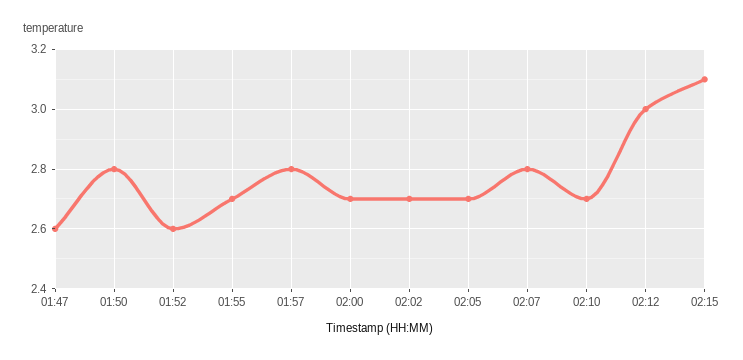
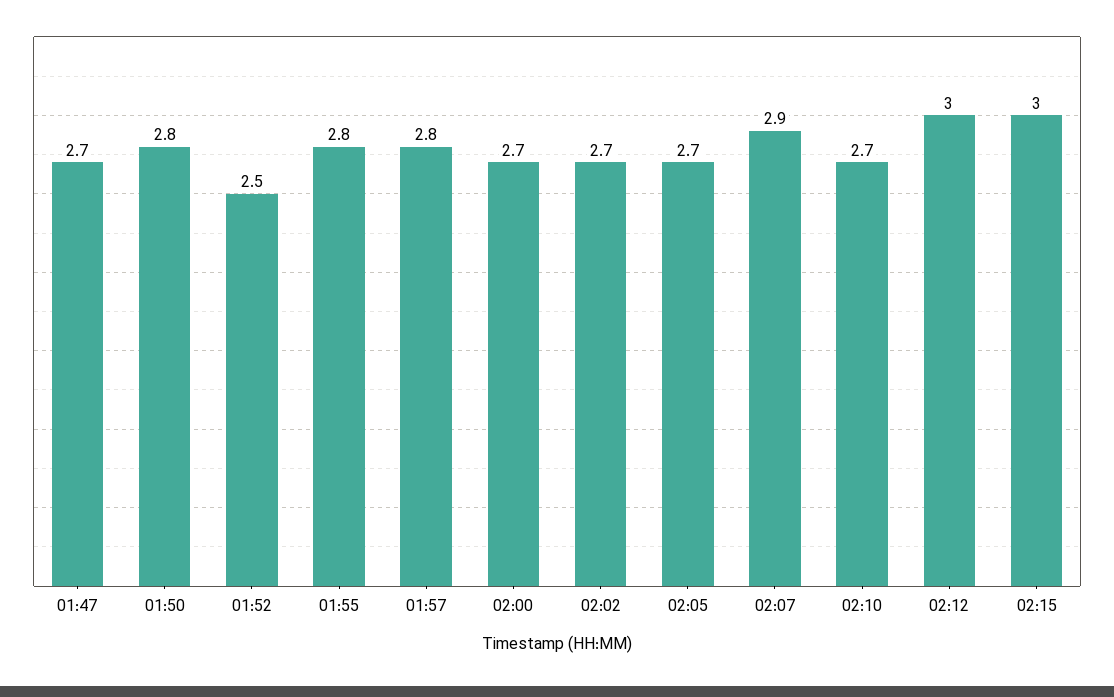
  {
-   "01:47": 2.6,
+   "01:47": 2.7,
    "01:50": 2.8,
-   "01:52": 2.6,
+   "01:52": 2.5,
-   "01:55": 2.7,
+   "01:55": 2.8,
    "01:57": 2.8,
    "02:00": 2.7,
    "02:02": 2.7,
    "02:05": 2.7,
-   "02:07": 2.8,
+   "02:07": 2.9,
    "02:10": 2.7,
    "02:12": 3,
-   "02:15": 3.1
+   "02:15": 3
  }

